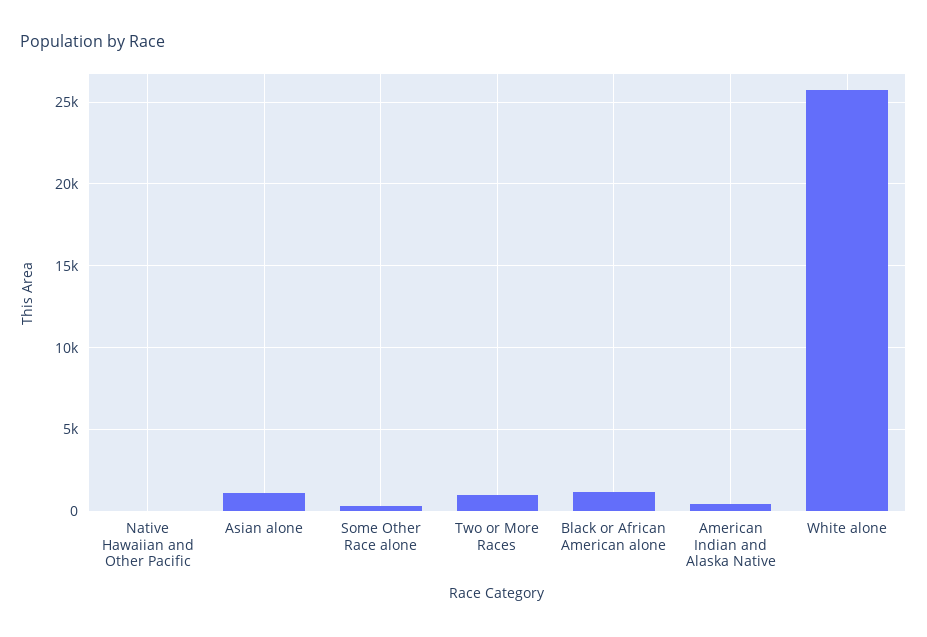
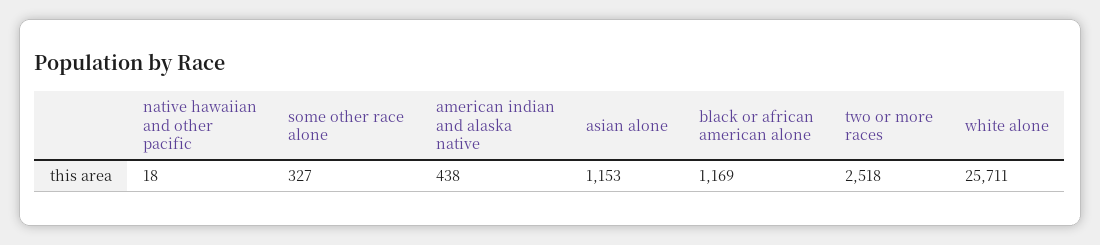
  {
    "Native Hawaiian and Other Pacific": 18,
    "Asian alone": 1153,
    "Some Other Race alone": 327,
-   "Two or More Races": 1000,
+   "Two or More Races": 2518,
    "Black or African American alone": 1169,
    "American Indian and Alaska Native": 438,
    "White alone": 25711
  }

